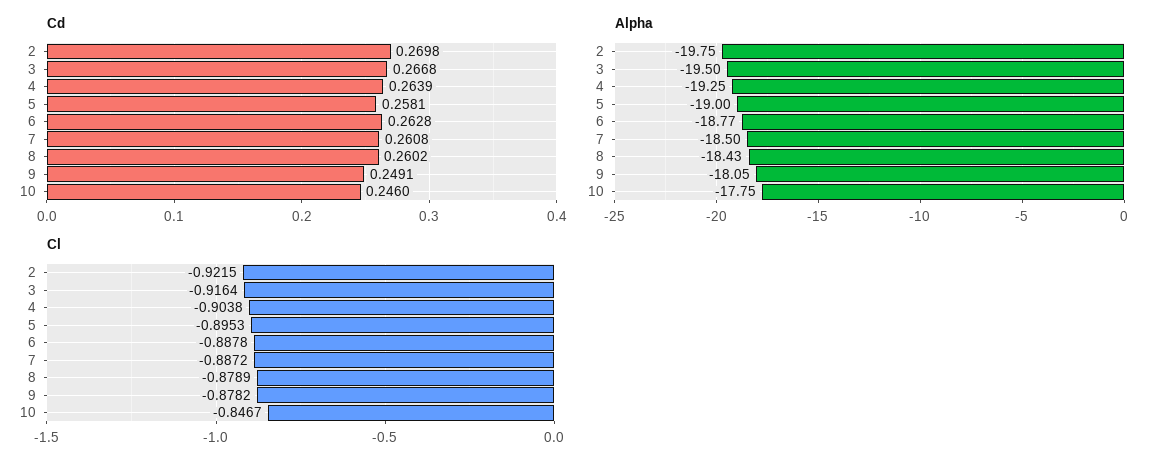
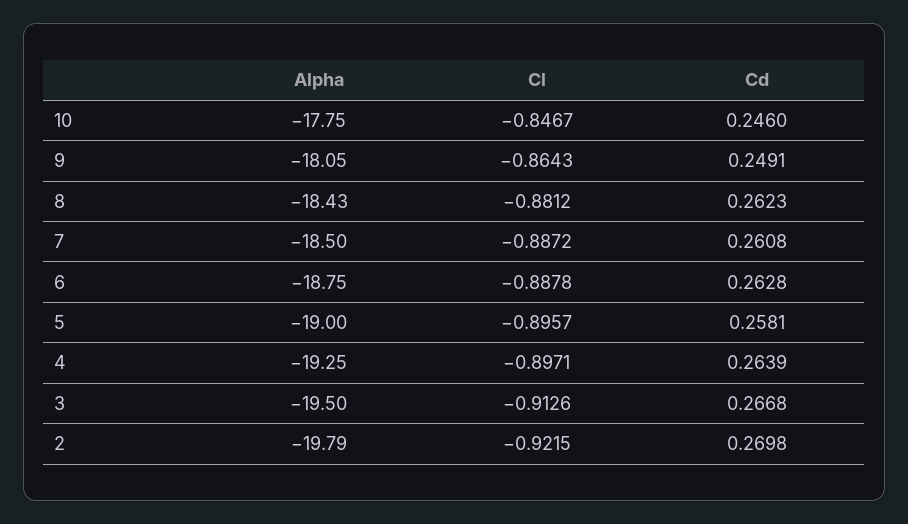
  {
    "Cd": {
      "2": 0.2698,
      "3": 0.2668,
      "4": 0.2639,
      "5": 0.2581,
      "6": 0.2628,
      "7": 0.2608,
-     "8": 0.2602,
+     "8": 0.2623,
      "9": 0.2491,
      "10": 0.246
    },
    "Alpha": {
-     "2": -19.75,
+     "2": -19.79,
      "3": -19.5,
      "4": -19.25,
      "5": -19,
-     "6": -18.77,
+     "6": -18.75,
      "7": -18.5,
      "8": -18.43,
      "9": -18.05,
      "10": -17.75
    },
    "Cl": {
      "2": -0.9215,
-     "3": -0.9164,
+     "3": -0.9126,
-     "4": -0.9038,
+     "4": -0.8971,
-     "5": -0.8953,
+     "5": -0.8957,
      "6": -0.8878,
      "7": -0.8872,
-     "8": -0.8789,
+     "8": -0.8812,
-     "9": -0.8782,
+     "9": -0.8643,
      "10": -0.8467
    }
  }

